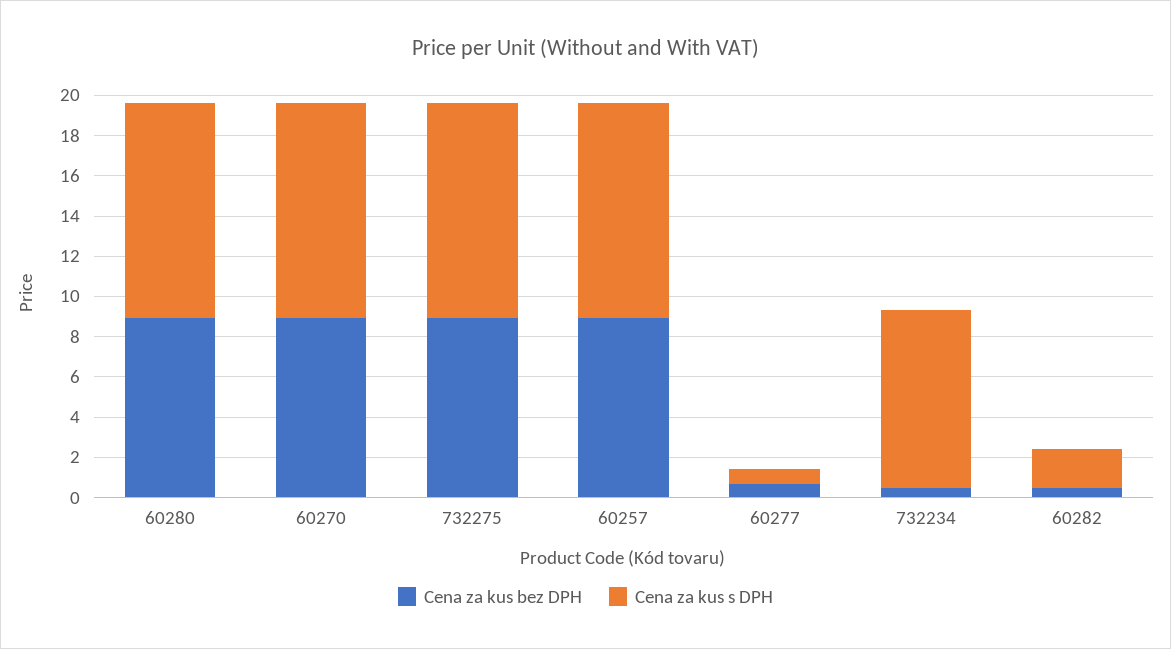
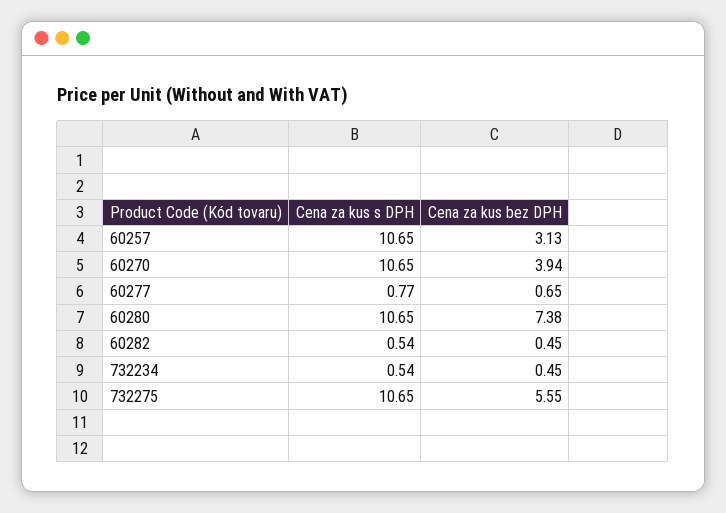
  {
    "Cena za kus bez DPH": {
-     "60280": 9,
+     "60280": 7.38,
-     "60270": 9,
+     "60270": 3.94,
-     "732275": 9,
+     "732275": 5.55,
-     "60257": 9,
+     "60257": 3.13,
      "60277": 0.65,
      "732234": 0.45,
      "60282": 0.45
    },
    "Cena za kus s DPH": {
      "60280": 10.65,
      "60270": 10.65,
      "732275": 10.65,
      "60257": 10.65,
      "60277": 0.77,
-     "732234": 9,
+     "732234": 0.54,
-     "60282": 2
+     "60282": 0.54
    }
  }

